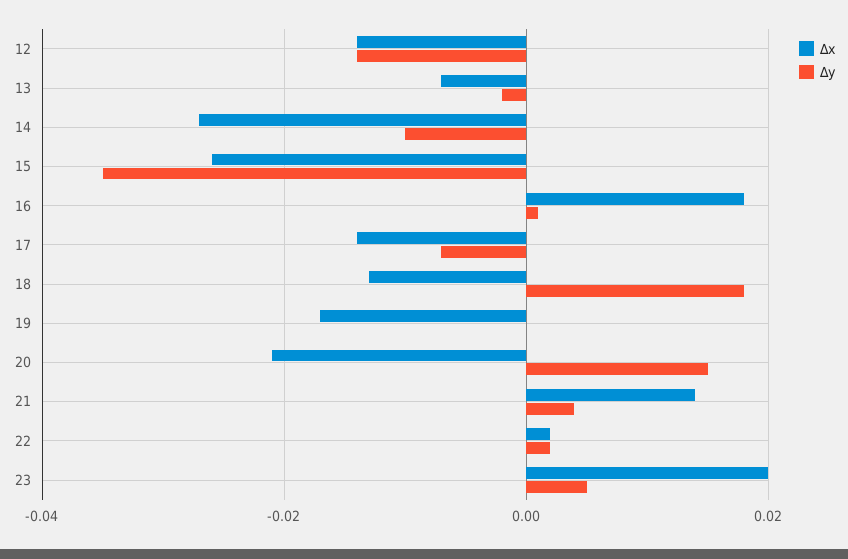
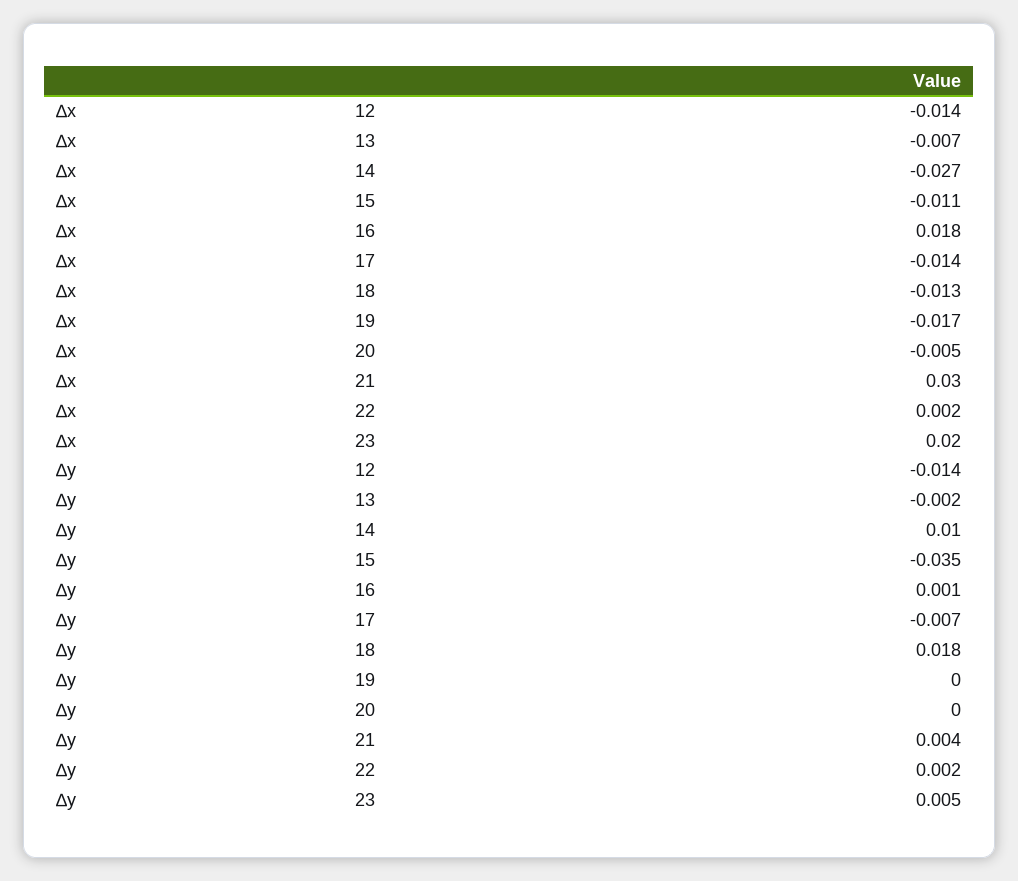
  {
    "∆x": {
      "12": -0.014,
      "13": -0.007,
      "14": -0.027,
-     "15": -0.025,
+     "15": -0.011,
      "16": 0.018,
      "17": -0.014,
      "18": -0.013,
      "19": -0.017,
-     "20": -0.02,
+     "20": -0.005,
-     "21": 0.015,
+     "21": 0.03,
      "22": 0.002,
      "23": 0.02
    },
    "∆y": {
      "12": -0.014,
      "13": -0.002,
-     "14": -0.01,
+     "14": 0.01,
      "15": -0.035,
      "16": 0.001,
      "17": -0.007,
      "18": 0.018,
      "19": 0,
-     "20": 0.015,
+     "20": 0,
      "21": 0.004,
      "22": 0.002,
      "23": 0.005
    }
  }

